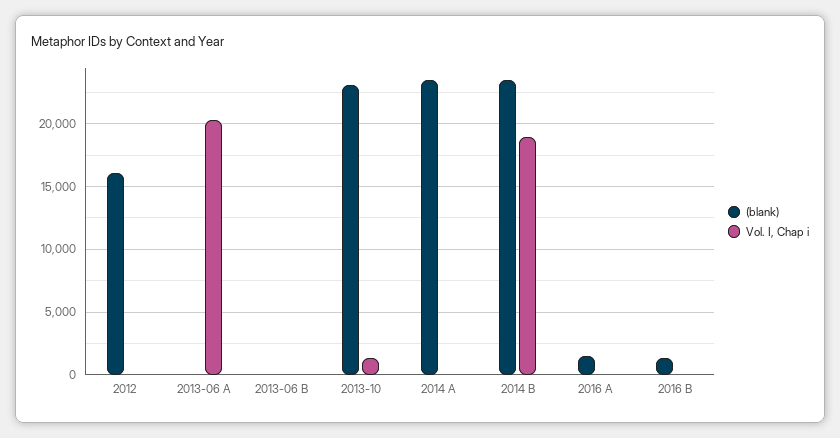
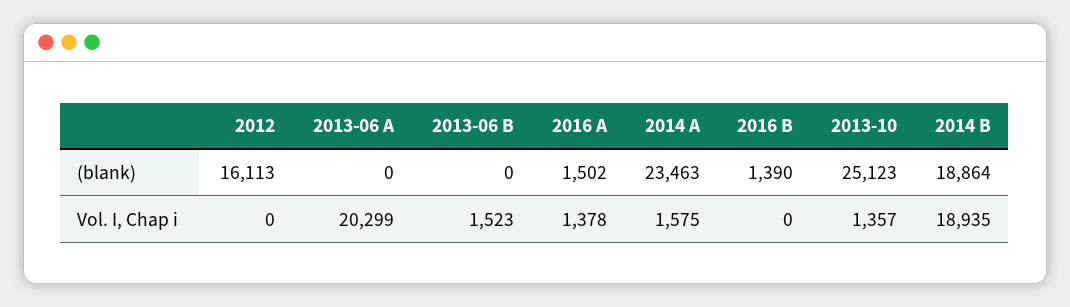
  {
    "(blank)": {
      "2012": 16113,
      "2013-06 A": 0,
      "2013-06 B": 0,
-     "2013-10": 23000,
+     "2013-10": 25123,
      "2014 A": 23463,
-     "2014 B": 23500,
+     "2014 B": 18864,
      "2016 A": 1502,
      "2016 B": 1390
    },
    "Vol. I, Chap i": {
      "2012": 0,
      "2013-06 A": 20299,
-     "2013-06 B": 0,
+     "2013-06 B": 1523,
      "2013-10": 1357,
-     "2014 A": 0,
+     "2014 A": 1575,
      "2014 B": 18935,
-     "2016 A": 0,
+     "2016 A": 1378,
      "2016 B": 0
    }
  }

